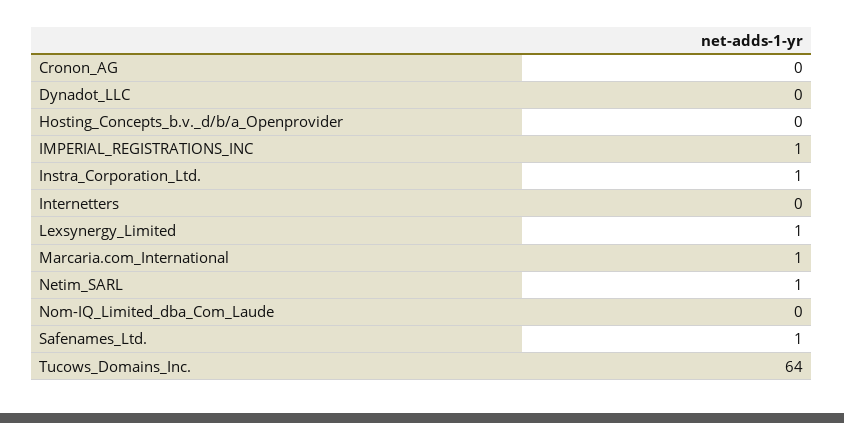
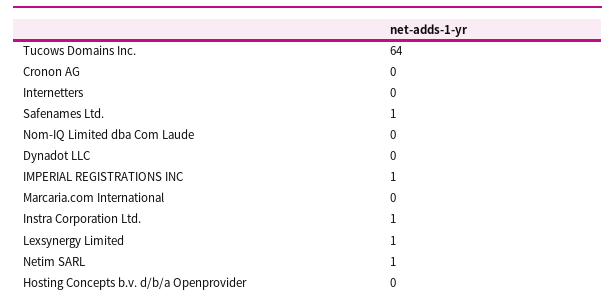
  {
    "Cronon_AG": 0,
    "Dynadot_LLC": 0,
    "Hosting_Concepts_b.v._d/b/a_Openprovider": 0,
    "IMPERIAL_REGISTRATIONS_INC": 1,
    "Instra_Corporation_Ltd.": 1,
    "Internetters": 0,
    "Lexsynergy_Limited": 1,
-   "Marcaria.com_International": 1,
+   "Marcaria.com_International": 0,
    "Netim_SARL": 1,
    "Nom-IQ_Limited_dba_Com_Laude": 0,
    "Safenames_Ltd.": 1,
    "Tucows_Domains_Inc.": 64
  }

